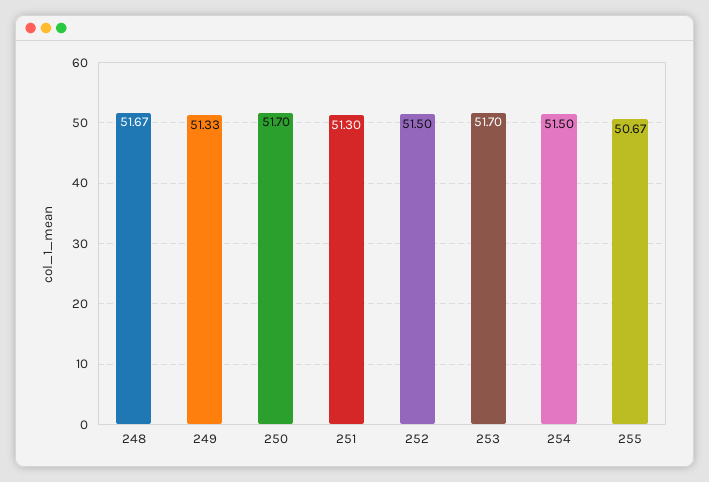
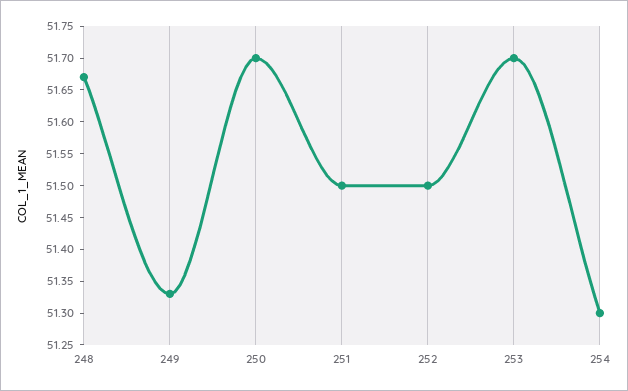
  {
    "248": 51.67,
    "249": 51.33,
    "250": 51.7,
-   "251": 51.3,
+   "251": 51.5,
    "252": 51.5,
    "253": 51.7,
-   "254": 51.5,
+   "254": 51.3
-   "255": 50.67
  }

